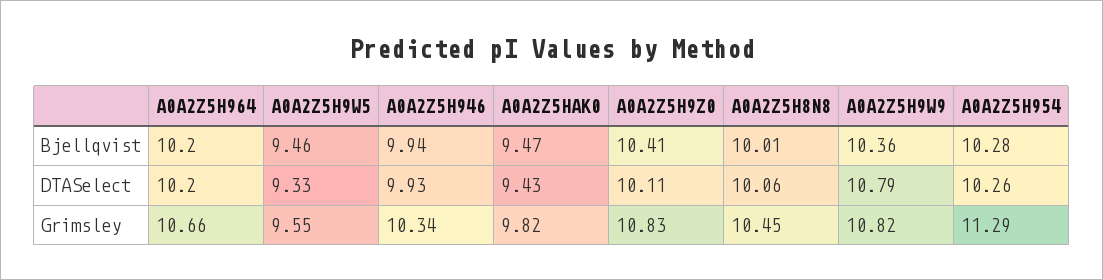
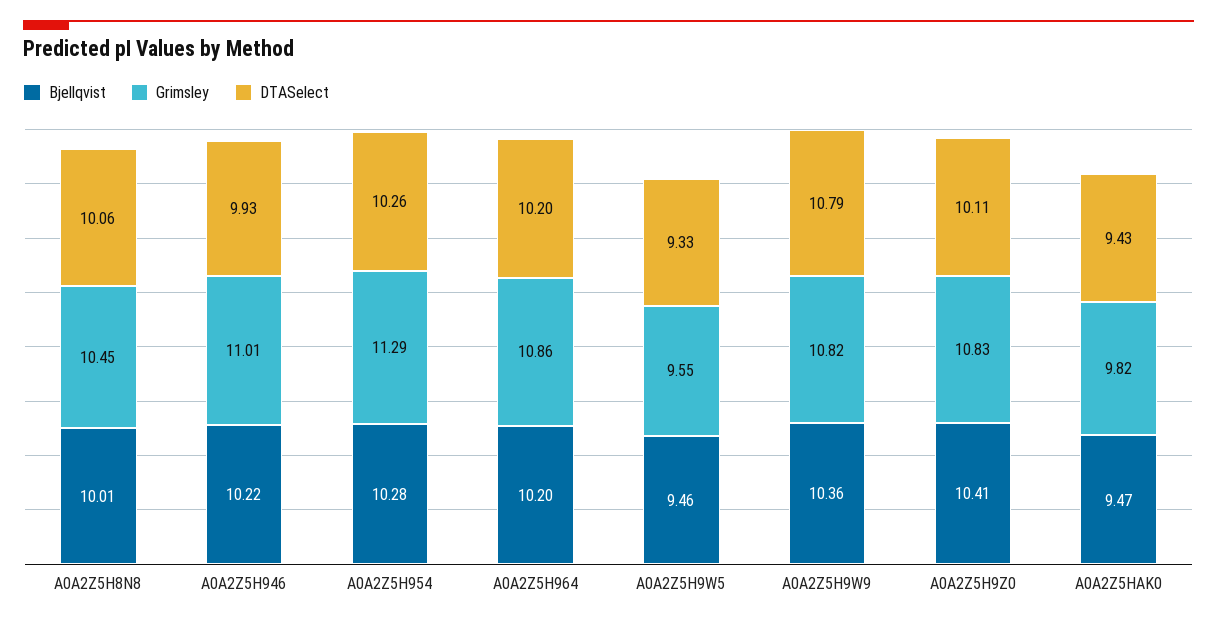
  {
    "Bjellqvist": {
      "A0A2Z5H964": 10.2,
      "A0A2Z5H9W5": 9.46,
-     "A0A2Z5H946": 9.94,
+     "A0A2Z5H946": 10.22,
      "A0A2Z5HAK0": 9.47,
      "A0A2Z5H9Z0": 10.41,
      "A0A2Z5H8N8": 10.01,
      "A0A2Z5H9W9": 10.36,
      "A0A2Z5H954": 10.28
    },
    "DTASelect": {
      "A0A2Z5H964": 10.2,
      "A0A2Z5H9W5": 9.33,
      "A0A2Z5H946": 9.93,
      "A0A2Z5HAK0": 9.43,
      "A0A2Z5H9Z0": 10.11,
      "A0A2Z5H8N8": 10.06,
      "A0A2Z5H9W9": 10.79,
      "A0A2Z5H954": 10.26
    },
    "Grimsley": {
-     "A0A2Z5H964": 10.66,
+     "A0A2Z5H964": 10.86,
      "A0A2Z5H9W5": 9.55,
-     "A0A2Z5H946": 10.34,
+     "A0A2Z5H946": 11.01,
      "A0A2Z5HAK0": 9.82,
      "A0A2Z5H9Z0": 10.83,
      "A0A2Z5H8N8": 10.45,
      "A0A2Z5H9W9": 10.82,
      "A0A2Z5H954": 11.29
    }
  }

